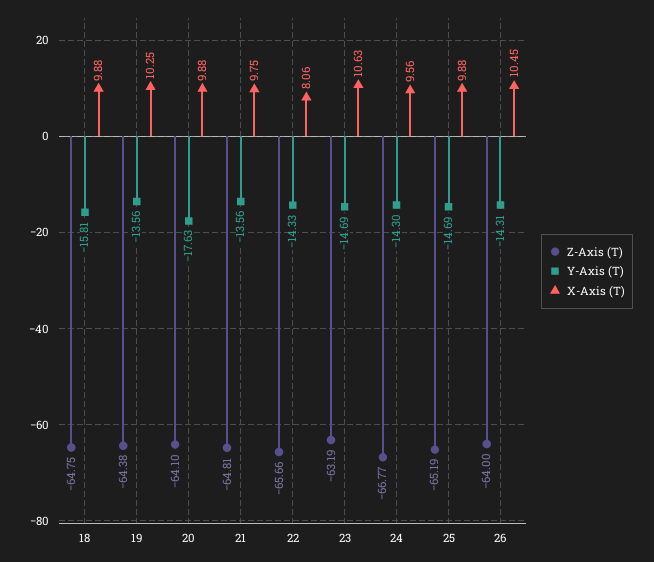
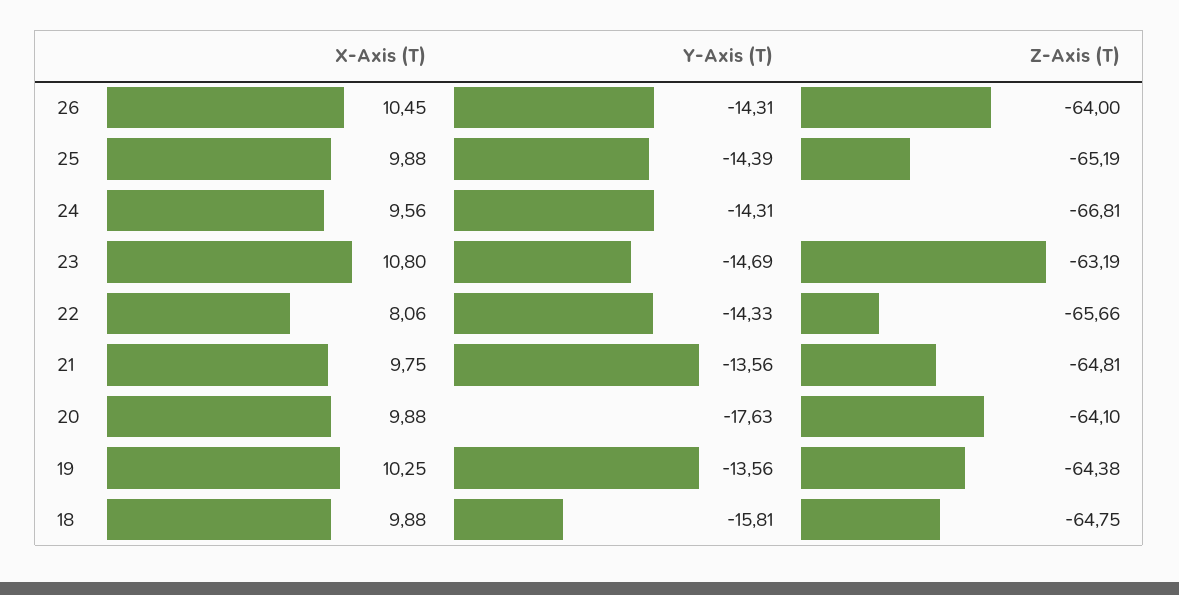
  {
    "Z-Axis (T)": {
      "18": -64.75,
      "19": -64.38,
      "20": -64.1,
      "21": -64.81,
      "22": -65.66,
      "23": -63.19,
-     "24": -66.77,
+     "24": -66.81,
      "25": -65.19,
      "26": -64
    },
    "Y-Axis (T)": {
      "18": -15.81,
      "19": -13.56,
      "20": -17.63,
      "21": -13.56,
      "22": -14.33,
      "23": -14.69,
-     "24": -14.3,
+     "24": -14.31,
-     "25": -14.69,
+     "25": -14.39,
      "26": -14.31
    },
    "X-Axis (T)": {
      "18": 9.88,
      "19": 10.25,
      "20": 9.88,
      "21": 9.75,
      "22": 8.06,
-     "23": 10.63,
+     "23": 10.8,
      "24": 9.56,
      "25": 9.88,
      "26": 10.45
    }
  }

